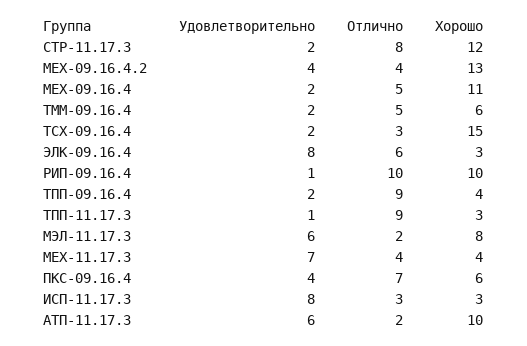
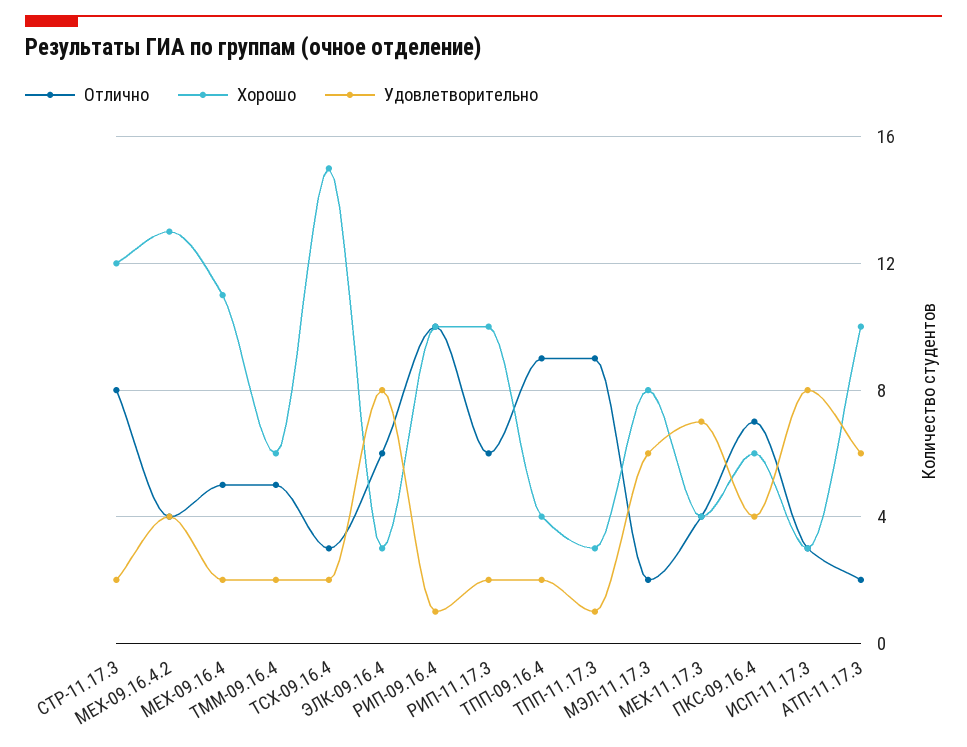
  {
    "Удовлетворительно": {
      "СТР-11.17.3": 2,
      "МЕХ-09.16.4.2": 4,
      "МЕХ-09.16.4": 2,
      "ТММ-09.16.4": 2,
      "ТСХ-09.16.4": 2,
      "ЭЛК-09.16.4": 8,
      "РИП-09.16.4": 1,
      "ТПП-09.16.4": 2,
      "ТПП-11.17.3": 1,
      "МЭЛ-11.17.3": 6,
      "МЕХ-11.17.3": 7,
      "ПКС-09.16.4": 4,
      "ИСП-11.17.3": 8,
-     "АТП-11.17.3": 6
+     "АТП-11.17.3": 6,
+     "РИП-11.17.3": 2
    },
    "Отлично": {
      "СТР-11.17.3": 8,
      "МЕХ-09.16.4.2": 4,
      "МЕХ-09.16.4": 5,
      "ТММ-09.16.4": 5,
      "ТСХ-09.16.4": 3,
      "ЭЛК-09.16.4": 6,
      "РИП-09.16.4": 10,
      "ТПП-09.16.4": 9,
      "ТПП-11.17.3": 9,
      "МЭЛ-11.17.3": 2,
      "МЕХ-11.17.3": 4,
      "ПКС-09.16.4": 7,
      "ИСП-11.17.3": 3,
-     "АТП-11.17.3": 2
+     "АТП-11.17.3": 2,
+     "РИП-11.17.3": 6
    },
    "Хорошо": {
      "СТР-11.17.3": 12,
      "МЕХ-09.16.4.2": 13,
      "МЕХ-09.16.4": 11,
      "ТММ-09.16.4": 6,
      "ТСХ-09.16.4": 15,
      "ЭЛК-09.16.4": 3,
      "РИП-09.16.4": 10,
      "ТПП-09.16.4": 4,
      "ТПП-11.17.3": 3,
      "МЭЛ-11.17.3": 8,
      "МЕХ-11.17.3": 4,
      "ПКС-09.16.4": 6,
      "ИСП-11.17.3": 3,
-     "АТП-11.17.3": 10
+     "АТП-11.17.3": 10,
+     "РИП-11.17.3": 10
    }
  }

